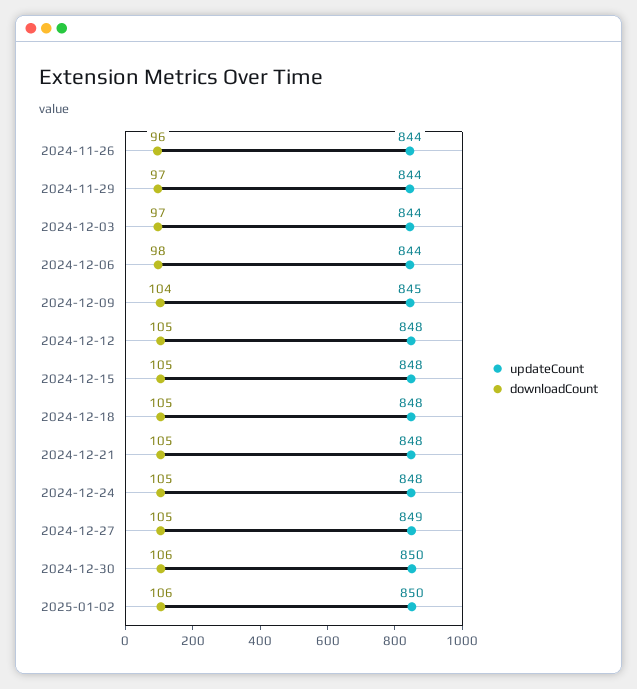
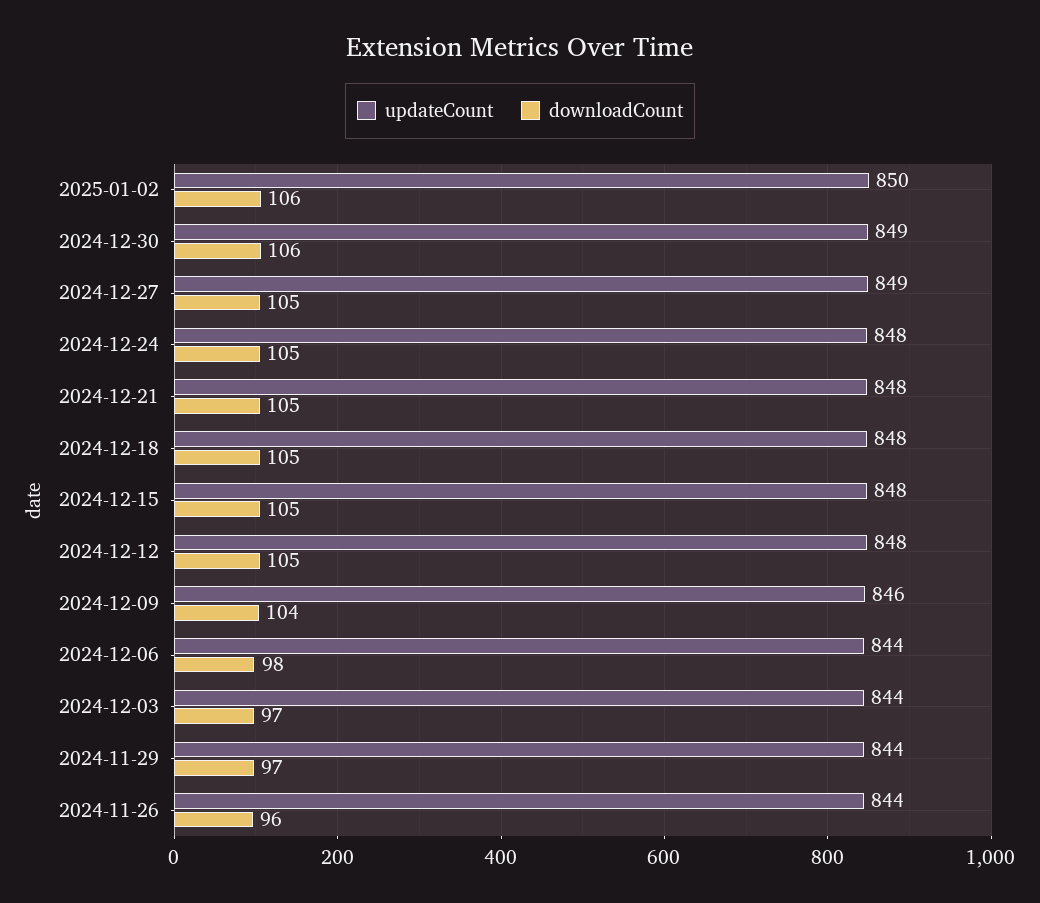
  {
    "updateCount": {
      "2024-11-26": 844,
      "2024-11-29": 844,
      "2024-12-03": 844,
      "2024-12-06": 844,
-     "2024-12-09": 845,
+     "2024-12-09": 846,
      "2024-12-12": 848,
      "2024-12-15": 848,
      "2024-12-18": 848,
      "2024-12-21": 848,
      "2024-12-24": 848,
      "2024-12-27": 849,
-     "2024-12-30": 850,
+     "2024-12-30": 849,
      "2025-01-02": 850
    },
    "downloadCount": {
      "2024-11-26": 96,
      "2024-11-29": 97,
      "2024-12-03": 97,
      "2024-12-06": 98,
      "2024-12-09": 104,
      "2024-12-12": 105,
      "2024-12-15": 105,
      "2024-12-18": 105,
      "2024-12-21": 105,
      "2024-12-24": 105,
      "2024-12-27": 105,
      "2024-12-30": 106,
      "2025-01-02": 106
    }
  }

